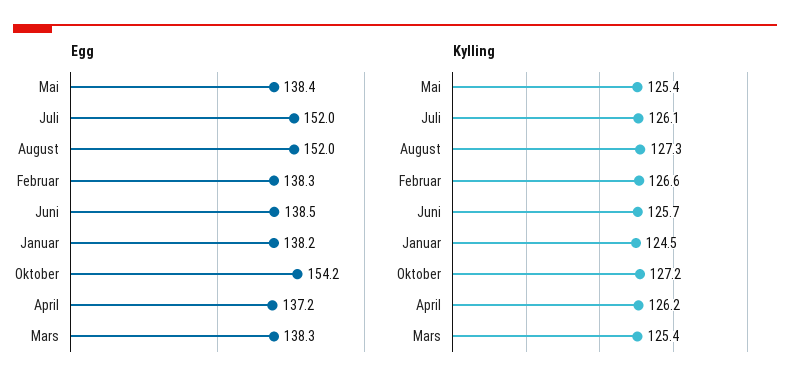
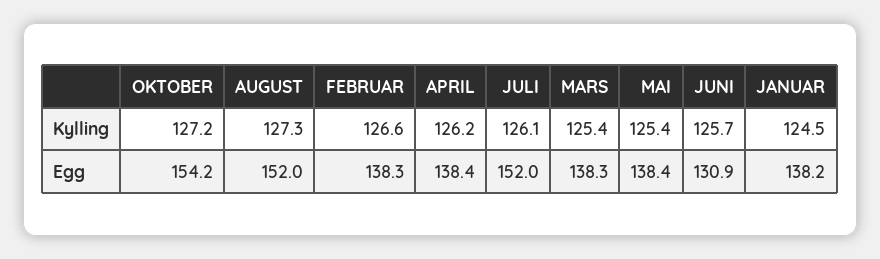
  {
    "Egg": {
      "Mai": 138.4,
      "Juli": 152,
      "August": 152,
      "Februar": 138.3,
-     "Juni": 138.5,
+     "Juni": 130.9,
      "Januar": 138.2,
      "Oktober": 154.2,
-     "April": 137.2,
+     "April": 138.4,
      "Mars": 138.3
    },
    "Kylling": {
      "Mai": 125.4,
      "Juli": 126.1,
      "August": 127.3,
      "Februar": 126.6,
      "Juni": 125.7,
      "Januar": 124.5,
      "Oktober": 127.2,
      "April": 126.2,
      "Mars": 125.4
    }
  }

